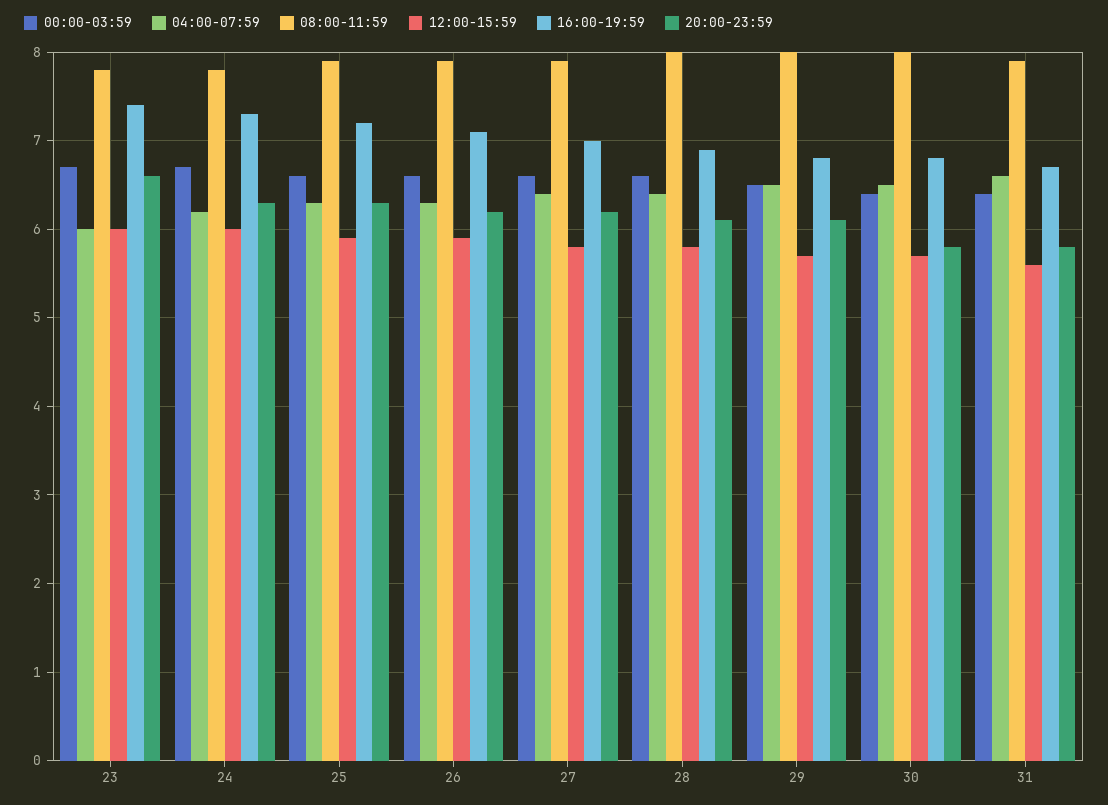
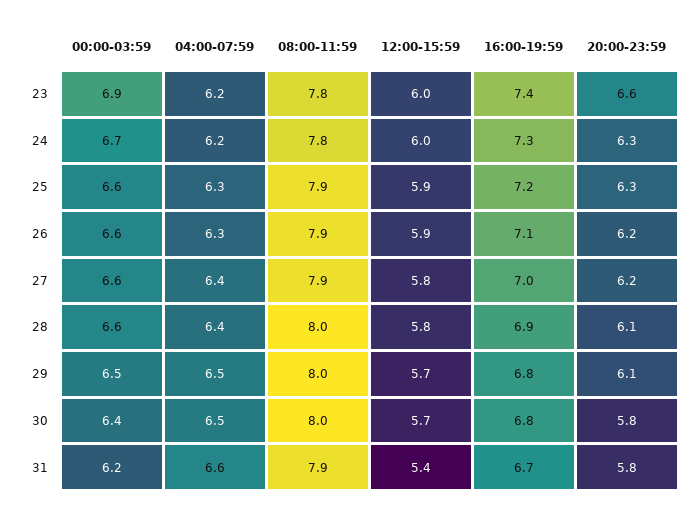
  {
    "00:00-03:59": {
-     "23": 6.7,
+     "23": 6.9,
      "24": 6.7,
      "25": 6.6,
      "26": 6.6,
      "27": 6.6,
      "28": 6.6,
      "29": 6.5,
      "30": 6.4,
-     "31": 6.4
+     "31": 6.2
    },
    "04:00-07:59": {
-     "23": 6,
+     "23": 6.2,
      "24": 6.2,
      "25": 6.3,
      "26": 6.3,
      "27": 6.4,
      "28": 6.4,
      "29": 6.5,
      "30": 6.5,
      "31": 6.6
    },
    "08:00-11:59": {
      "23": 7.8,
      "24": 7.8,
      "25": 7.9,
      "26": 7.9,
      "27": 7.9,
      "28": 8,
      "29": 8,
      "30": 8,
      "31": 7.9
    },
    "12:00-15:59": {
      "23": 6,
      "24": 6,
      "25": 5.9,
      "26": 5.9,
      "27": 5.8,
      "28": 5.8,
      "29": 5.7,
      "30": 5.7,
-     "31": 5.6
+     "31": 5.4
    },
    "16:00-19:59": {
      "23": 7.4,
      "24": 7.3,
      "25": 7.2,
      "26": 7.1,
      "27": 7,
      "28": 6.9,
      "29": 6.8,
      "30": 6.8,
      "31": 6.7
    },
    "20:00-23:59": {
      "23": 6.6,
      "24": 6.3,
      "25": 6.3,
      "26": 6.2,
      "27": 6.2,
      "28": 6.1,
      "29": 6.1,
      "30": 5.8,
      "31": 5.8
    }
  }

